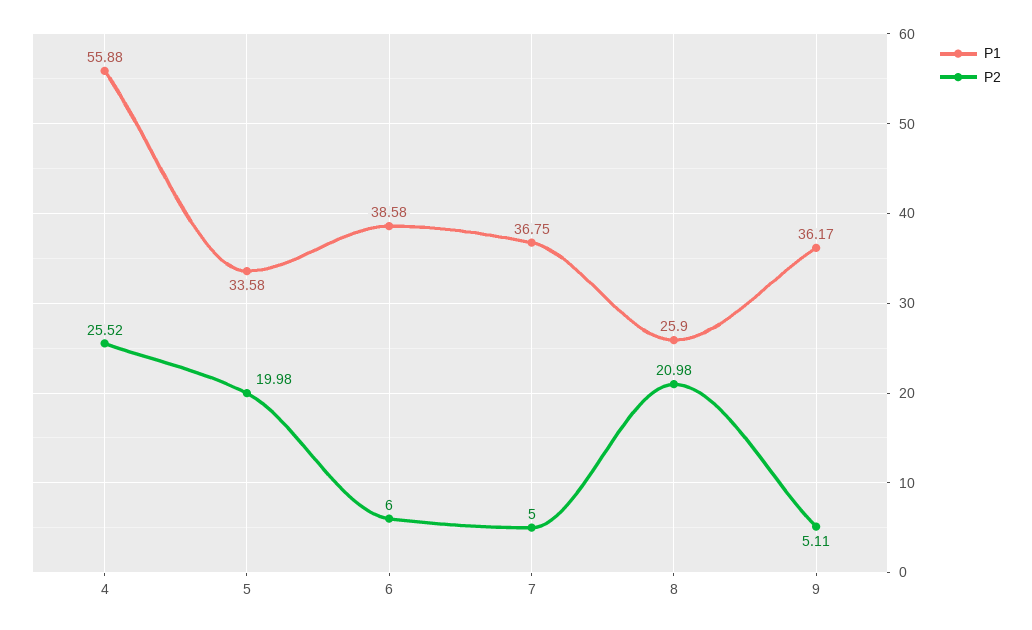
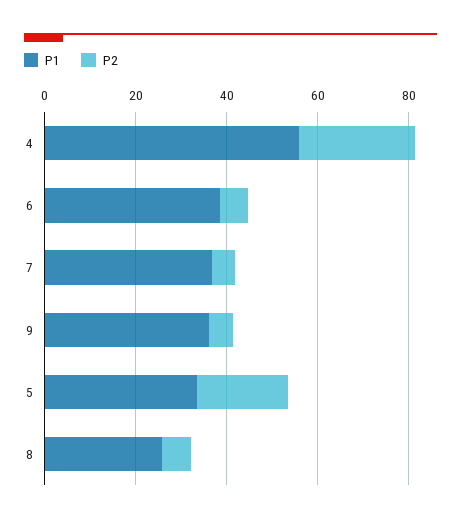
  {
    "P1": {
      "4": 55.88,
      "5": 33.58,
      "6": 38.58,
      "7": 36.75,
      "8": 25.9,
      "9": 36.17
    },
    "P2": {
      "4": 25.52,
      "5": 19.98,
      "6": 6,
      "7": 5,
-     "8": 20.98,
+     "8": 5,
      "9": 5.11
    }
  }

